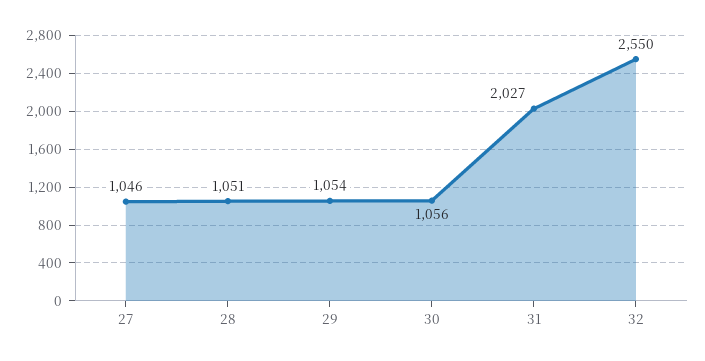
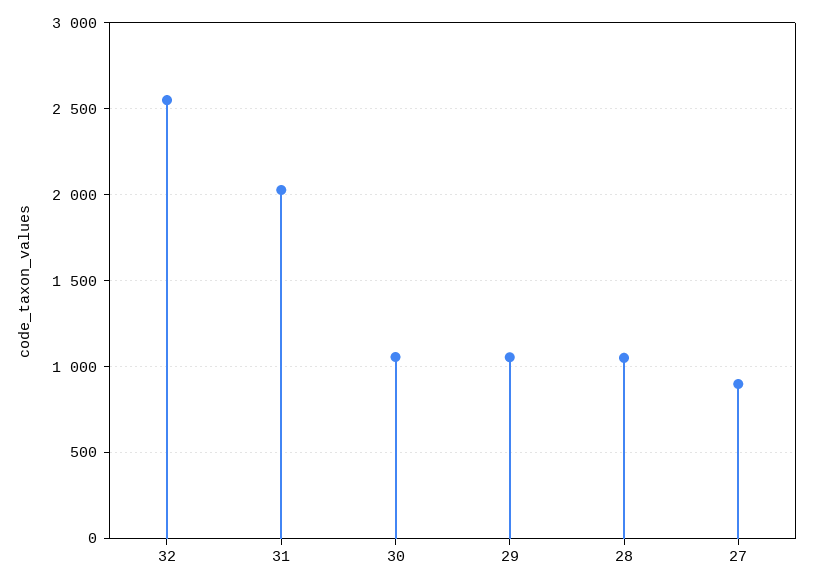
  {
-   "27": 1046,
+   "27": 900,
    "28": 1051,
    "29": 1054,
    "30": 1056,
    "31": 2027,
    "32": 2550
  }

